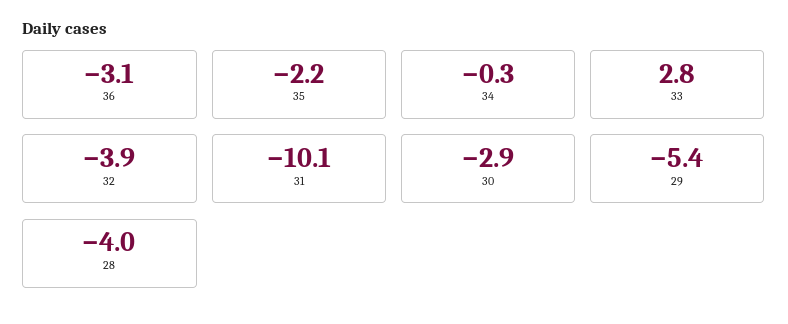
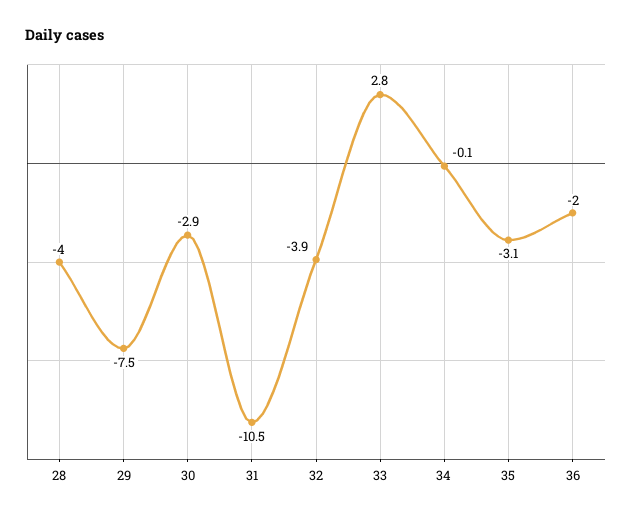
  {
-   "36": -3.1,
+   "36": -2,
-   "35": -2.2,
+   "35": -3.1,
-   "34": -0.3,
+   "34": -0.1,
    "33": 2.8,
    "32": -3.9,
-   "31": -10.1,
+   "31": -10.5,
    "30": -2.9,
-   "29": -5.4,
+   "29": -7.5,
    "28": -4
  }

